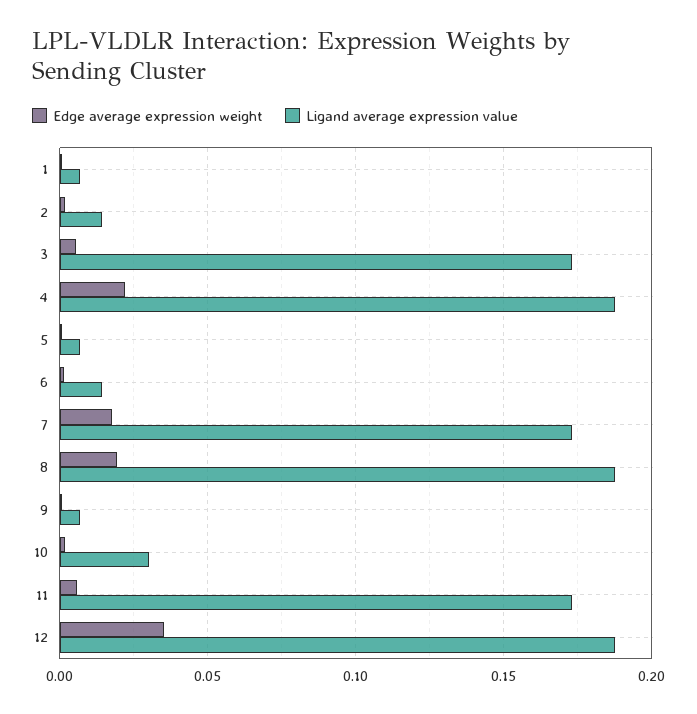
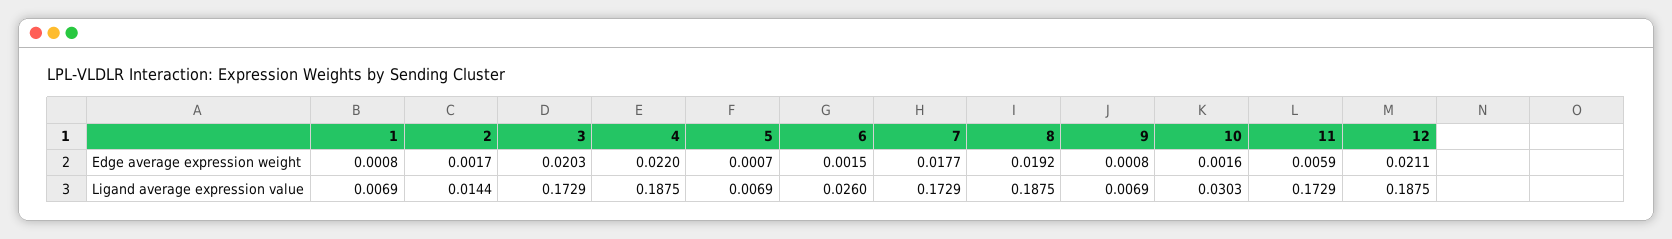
  {
    "Edge average expression weight": {
      "1": 0.0008,
      "2": 0.0017,
-     "3": 0.005,
+     "3": 0.0203,
      "4": 0.022,
      "5": 0.0007,
      "6": 0.0015,
      "7": 0.0177,
      "8": 0.0192,
      "9": 0.0008,
      "10": 0.0016,
      "11": 0.0059,
-     "12": 0.035
+     "12": 0.0211
    },
    "Ligand average expression value": {
      "1": 0.0069,
      "2": 0.0144,
      "3": 0.1729,
      "4": 0.1875,
      "5": 0.0069,
-     "6": 0.015,
+     "6": 0.026,
      "7": 0.1729,
      "8": 0.1875,
      "9": 0.0069,
      "10": 0.0303,
      "11": 0.1729,
      "12": 0.1875
    }
  }

